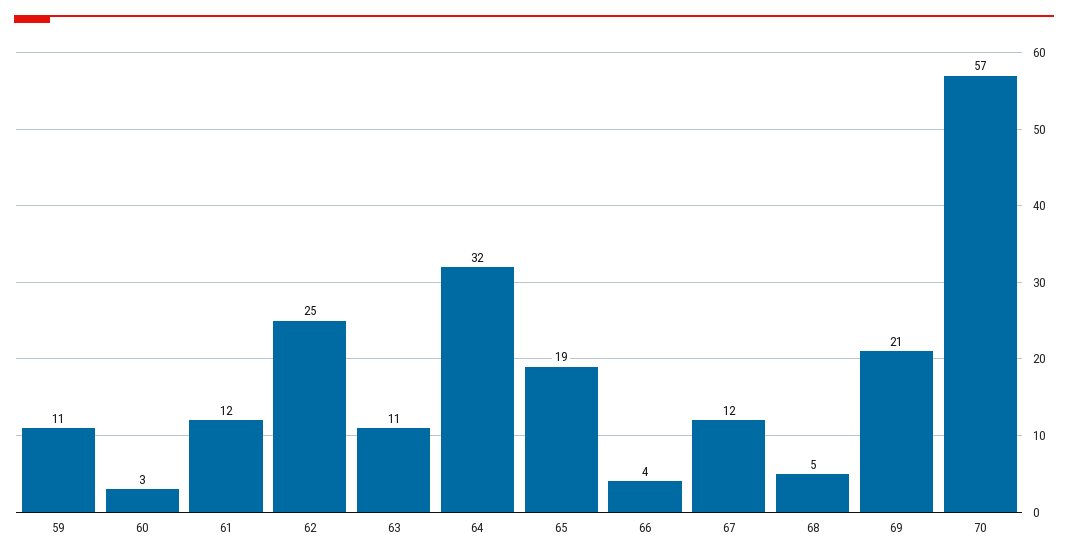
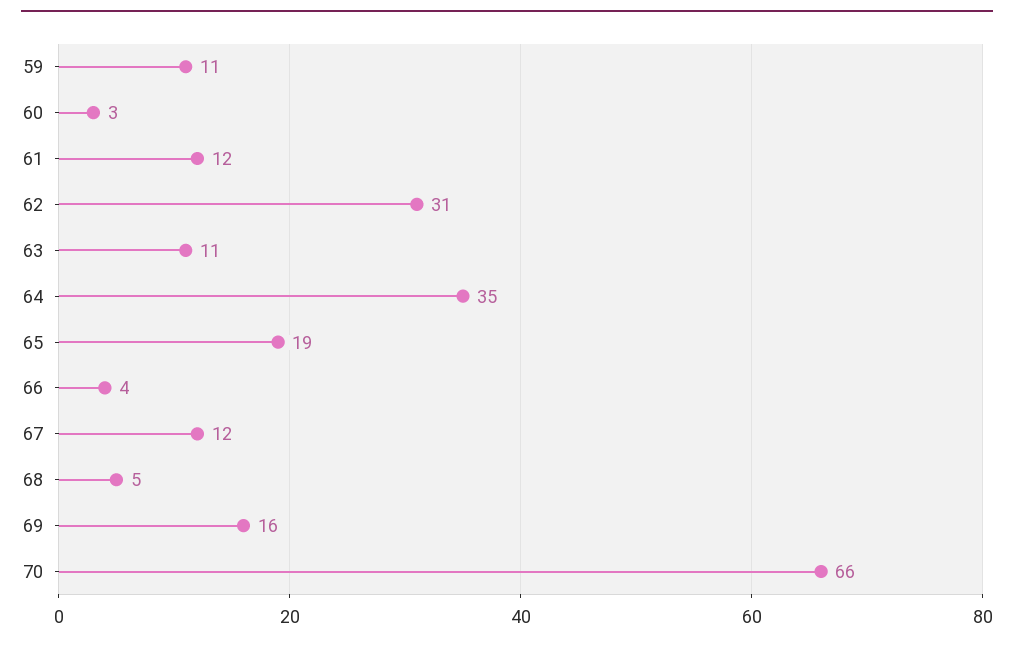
  {
    "59": 11,
    "60": 3,
    "61": 12,
-   "62": 25,
+   "62": 31,
    "63": 11,
-   "64": 32,
+   "64": 35,
    "65": 19,
    "66": 4,
    "67": 12,
    "68": 5,
-   "69": 21,
+   "69": 16,
-   "70": 57
+   "70": 66
  }

